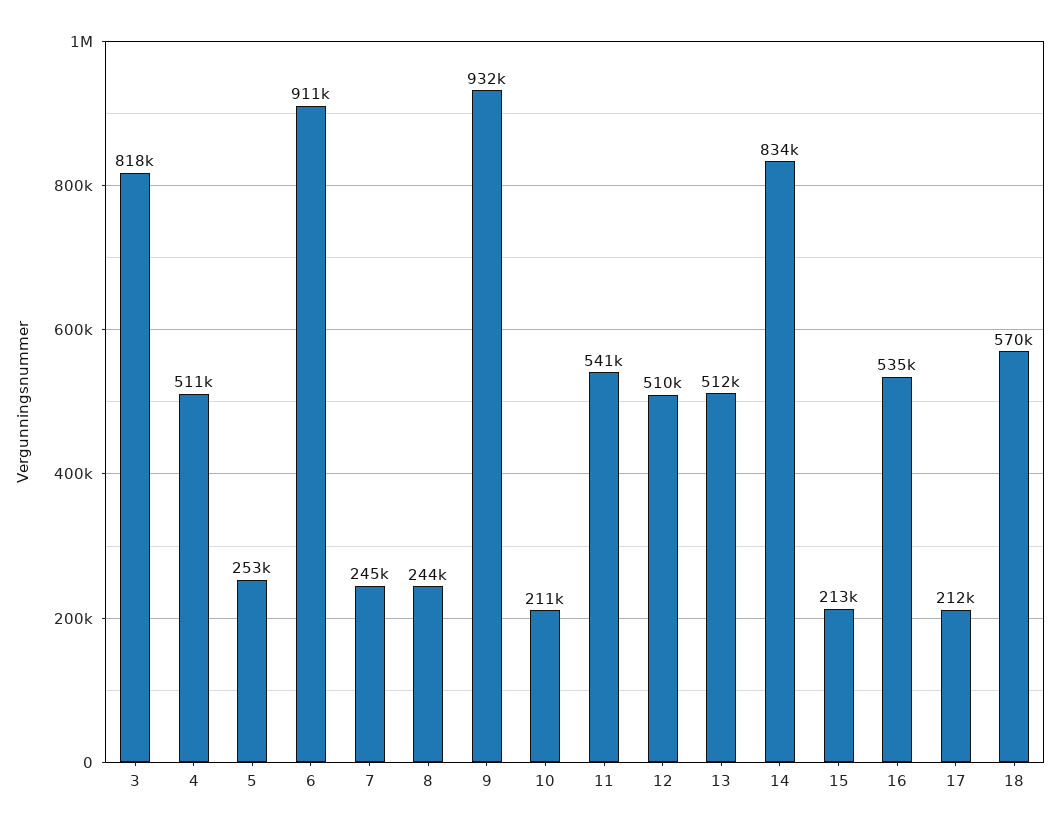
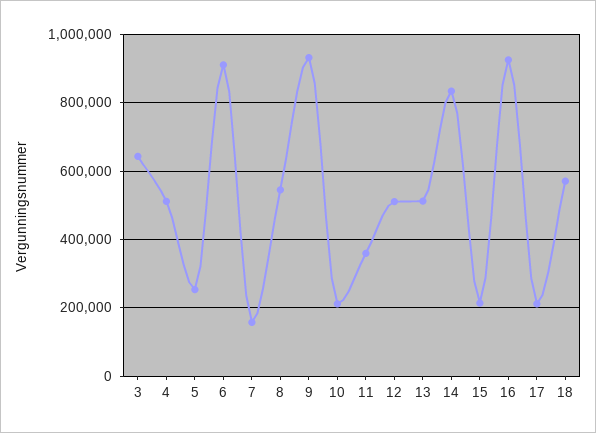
  {
-   "3": 818000,
+   "3": 640000,
    "4": 511000,
    "5": 253000,
    "6": 911000,
-   "7": 245000,
+   "7": 160000,
-   "8": 244000,
+   "8": 540000,
    "9": 932000,
    "10": 211000,
-   "11": 541000,
+   "11": 360000,
    "12": 510000,
    "13": 512000,
    "14": 834000,
    "15": 213000,
-   "16": 535000,
+   "16": 920000,
    "17": 212000,
    "18": 570000
  }

